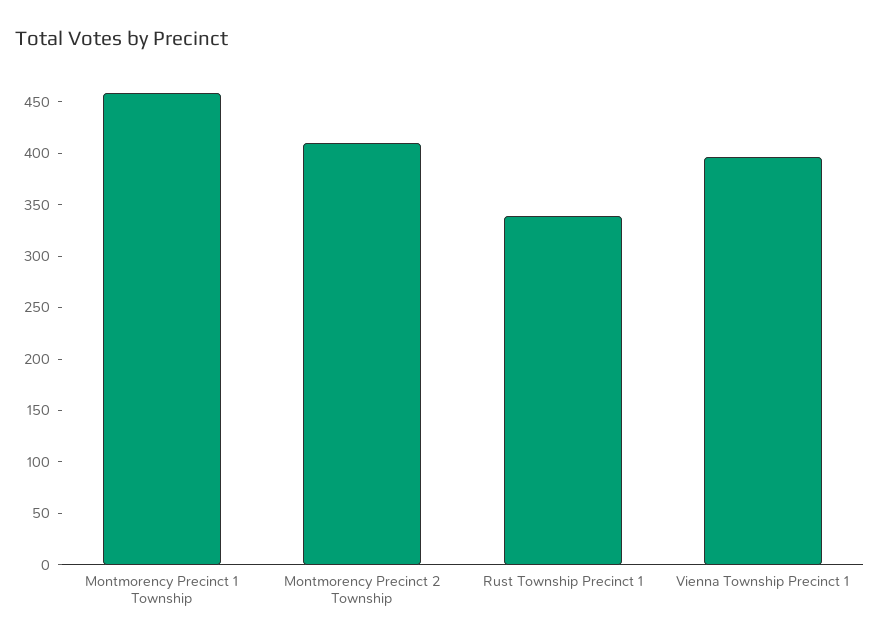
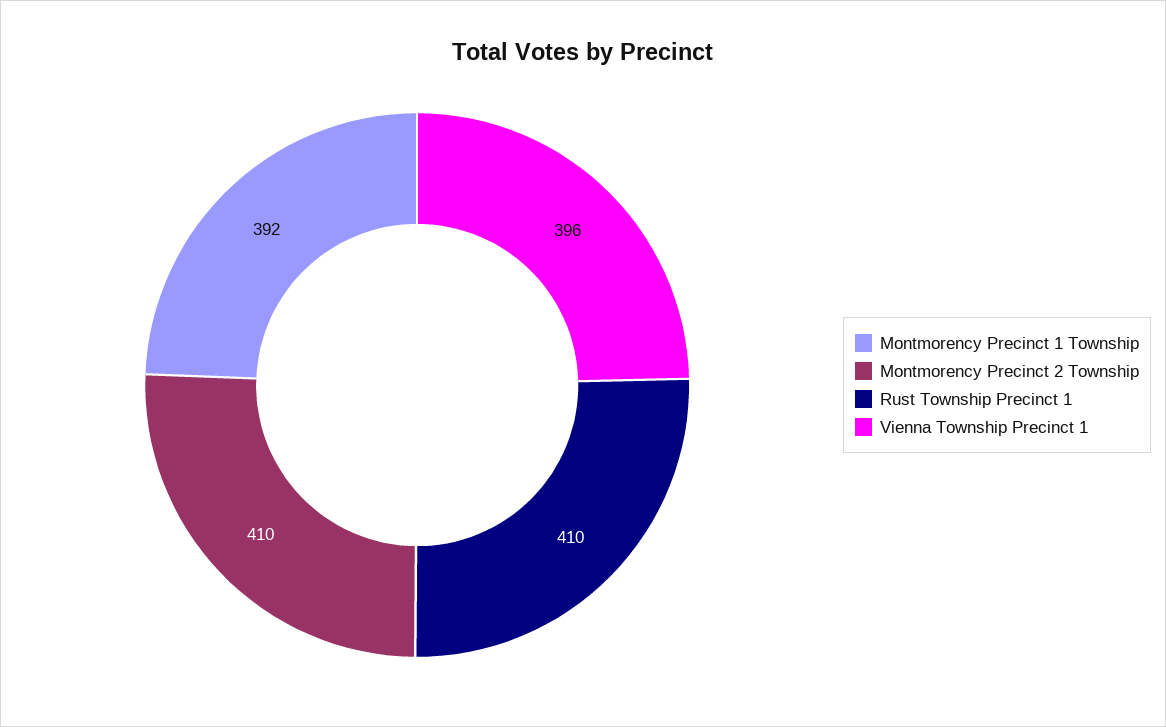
  {
-   "Montmorency Precinct 1 Township": 460,
+   "Montmorency Precinct 1 Township": 392,
    "Montmorency Precinct 2 Township": 410,
-   "Rust Township Precinct 1": 340,
+   "Rust Township Precinct 1": 410,
    "Vienna Township Precinct 1": 396
  }

